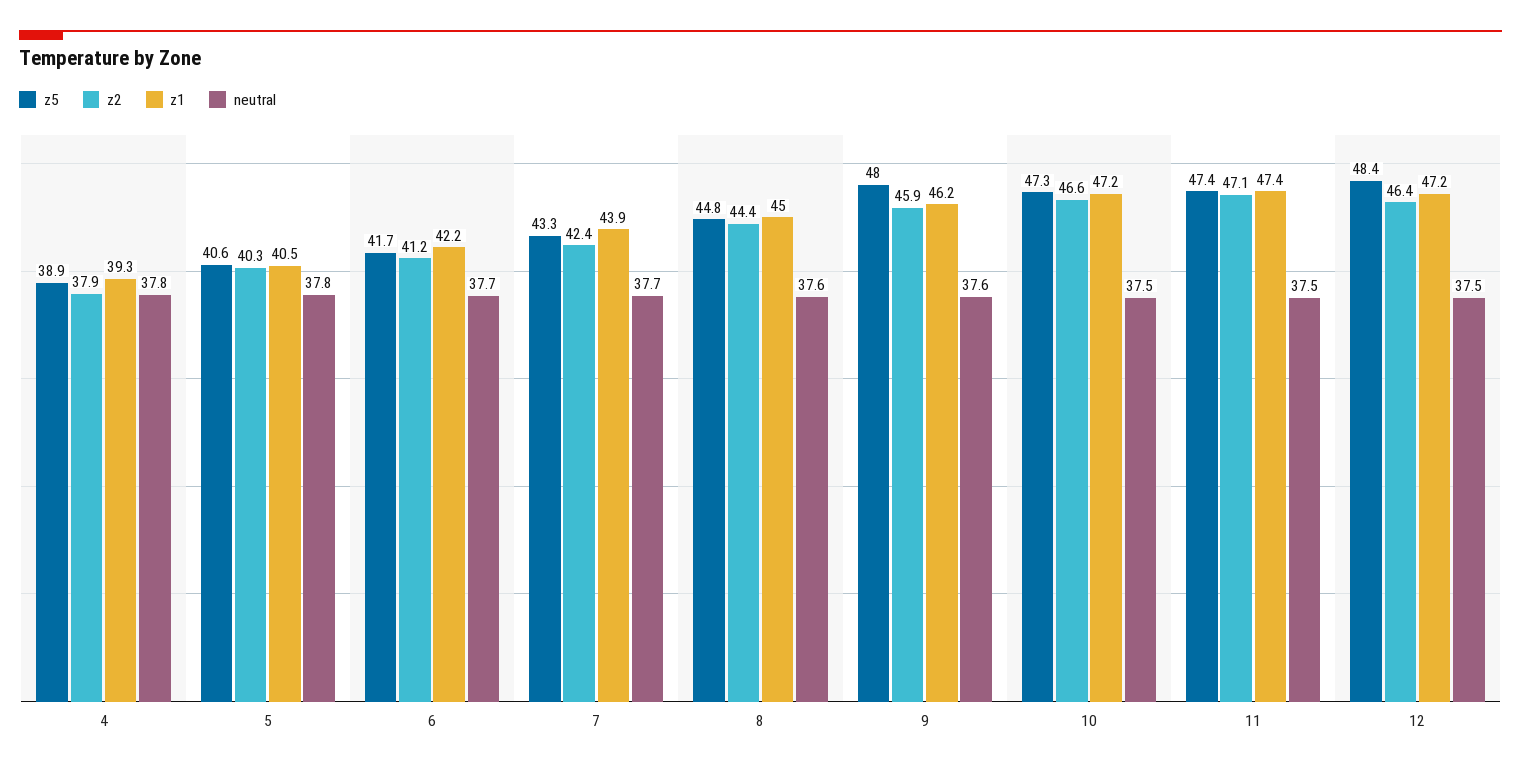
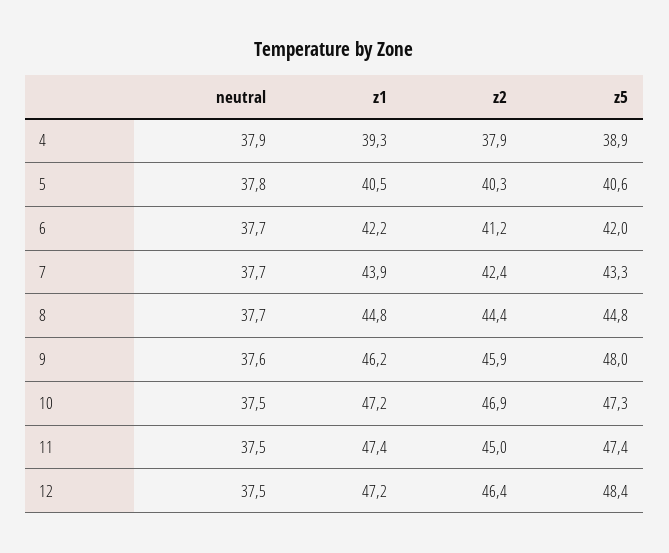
  {
    "z5": {
      "4": 38.9,
      "5": 40.6,
-     "6": 41.7,
+     "6": 42,
      "7": 43.3,
      "8": 44.8,
      "9": 48,
      "10": 47.3,
      "11": 47.4,
      "12": 48.4
    },
    "z2": {
      "4": 37.9,
      "5": 40.3,
      "6": 41.2,
      "7": 42.4,
      "8": 44.4,
      "9": 45.9,
-     "10": 46.6,
+     "10": 46.9,
-     "11": 47.1,
+     "11": 45,
      "12": 46.4
    },
    "z1": {
      "4": 39.3,
      "5": 40.5,
      "6": 42.2,
      "7": 43.9,
-     "8": 45,
+     "8": 44.8,
      "9": 46.2,
      "10": 47.2,
      "11": 47.4,
      "12": 47.2
    },
    "neutral": {
-     "4": 37.8,
+     "4": 37.9,
      "5": 37.8,
      "6": 37.7,
      "7": 37.7,
-     "8": 37.6,
+     "8": 37.7,
      "9": 37.6,
      "10": 37.5,
      "11": 37.5,
      "12": 37.5
    }
  }

